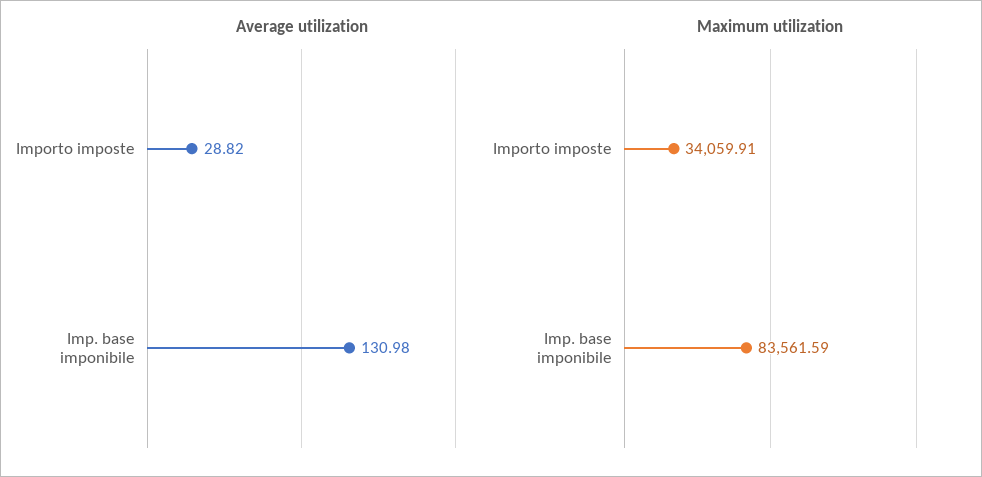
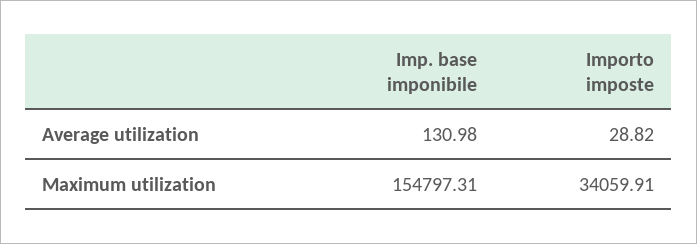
  {
    "Average utilization": {
      "Importo imposte": 28.82,
      "Imp. base imponibile": 130.98
    },
    "Maximum utilization": {
      "Importo imposte": 34059.91,
-     "Imp. base imponibile": 83561.59
+     "Imp. base imponibile": 154797.31
    }
  }

